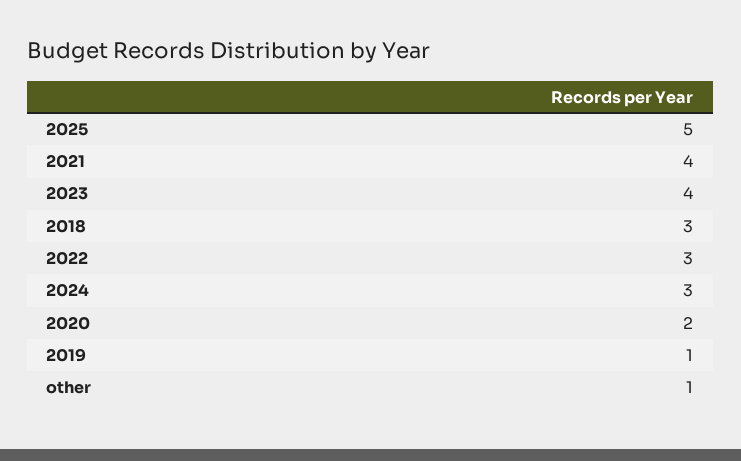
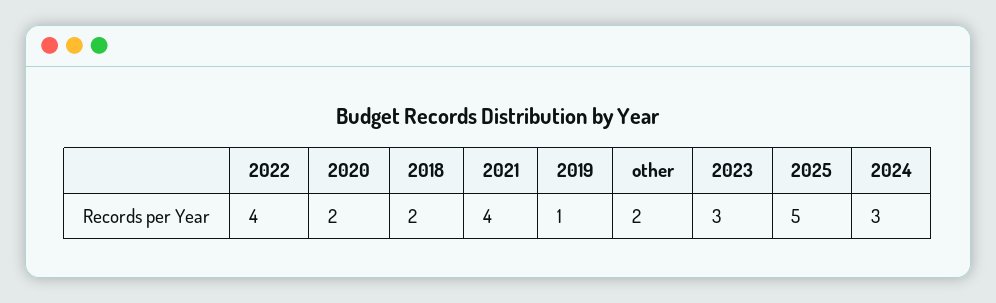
  {
    "2025": 5,
    "2021": 4,
-   "2023": 4,
+   "2023": 3,
-   "2018": 3,
+   "2018": 2,
-   "2022": 3,
+   "2022": 4,
    "2024": 3,
    "2020": 2,
    "2019": 1,
-   "other": 1
+   "other": 2
  }

